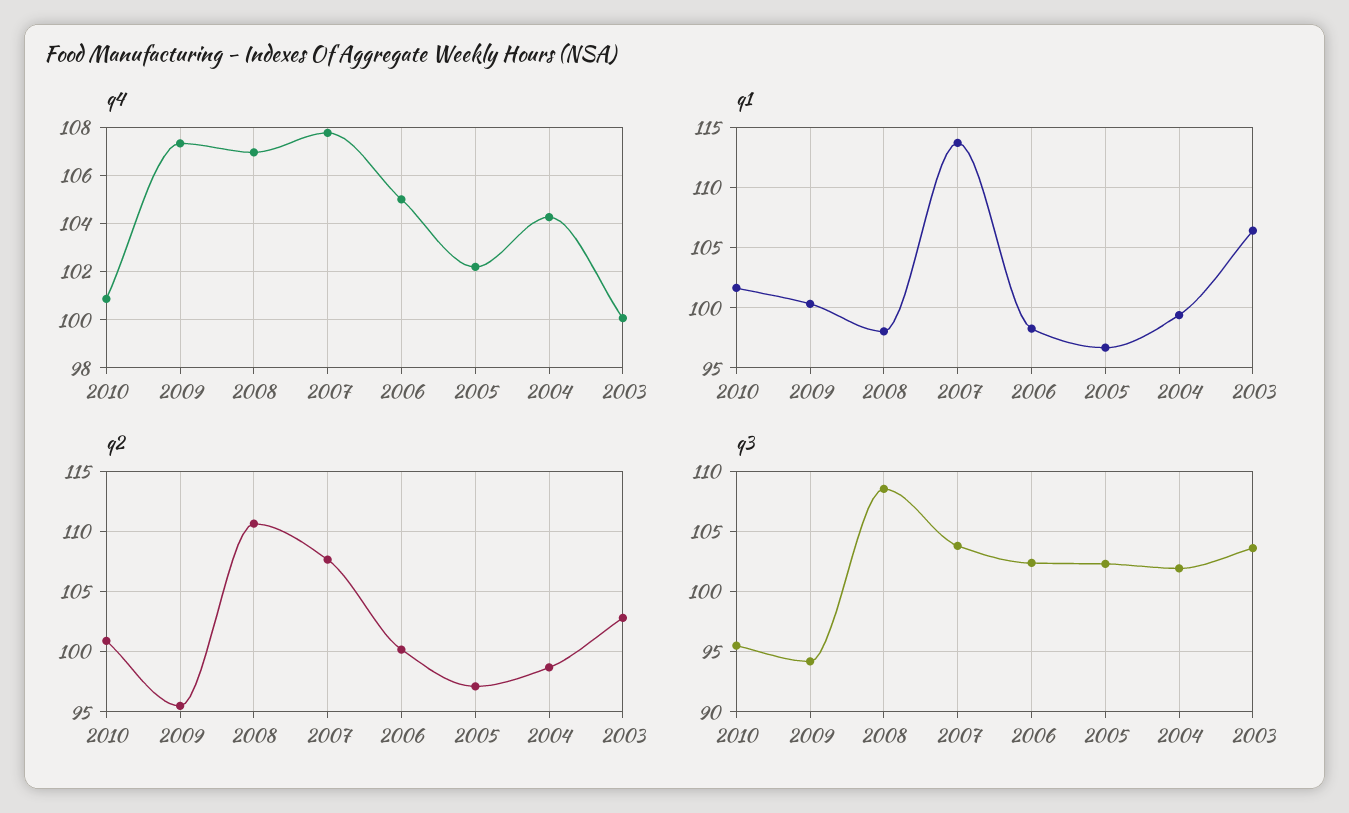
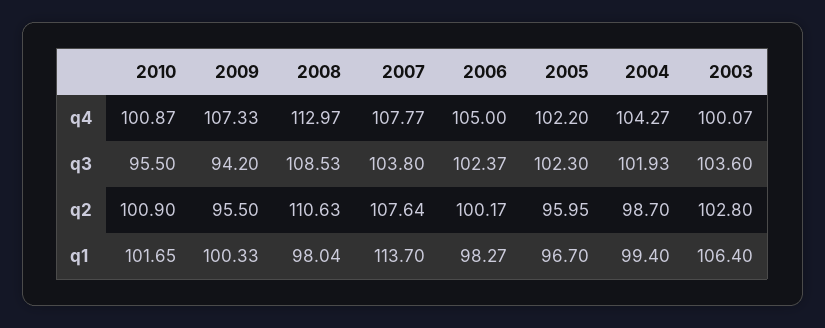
  {
    "q4": {
      "2010": 100.87,
      "2009": 107.33,
-     "2008": 107,
+     "2008": 112.97,
      "2007": 107.77,
      "2006": 105,
      "2005": 102.2,
      "2004": 104.27,
      "2003": 100.07
    },
    "q1": {
      "2010": 101.65,
      "2009": 100.33,
      "2008": 98.04,
      "2007": 113.7,
      "2006": 98.27,
      "2005": 96.7,
      "2004": 99.4,
      "2003": 106.4
    },
    "q2": {
      "2010": 100.9,
      "2009": 95.5,
      "2008": 110.63,
      "2007": 107.64,
      "2006": 100.17,
-     "2005": 97,
+     "2005": 95.95,
      "2004": 98.7,
      "2003": 102.8
    },
    "q3": {
      "2010": 95.5,
      "2009": 94.2,
      "2008": 108.53,
      "2007": 103.8,
      "2006": 102.37,
      "2005": 102.3,
      "2004": 101.93,
      "2003": 103.6
    }
  }

